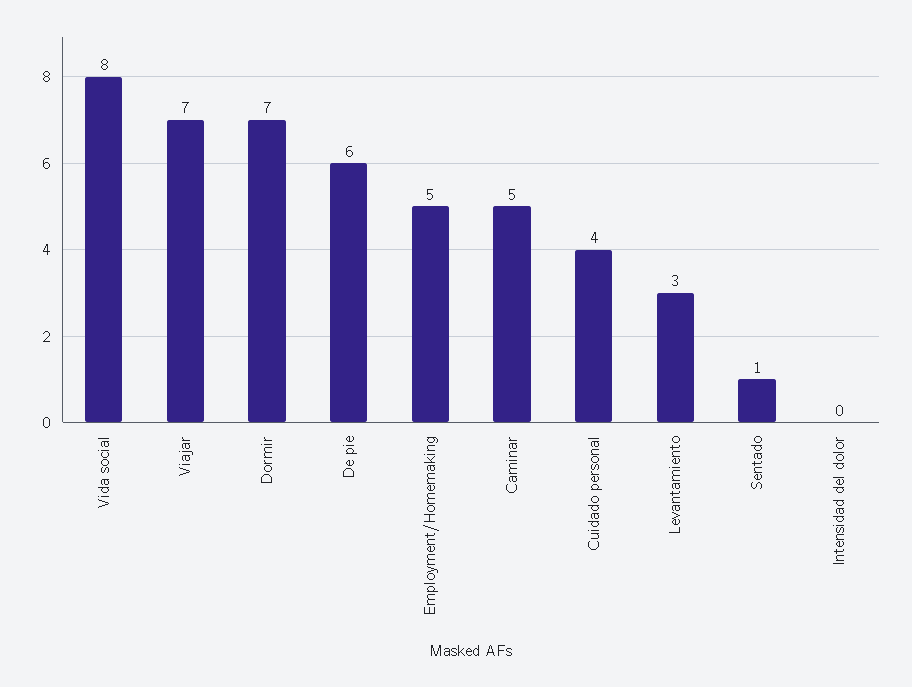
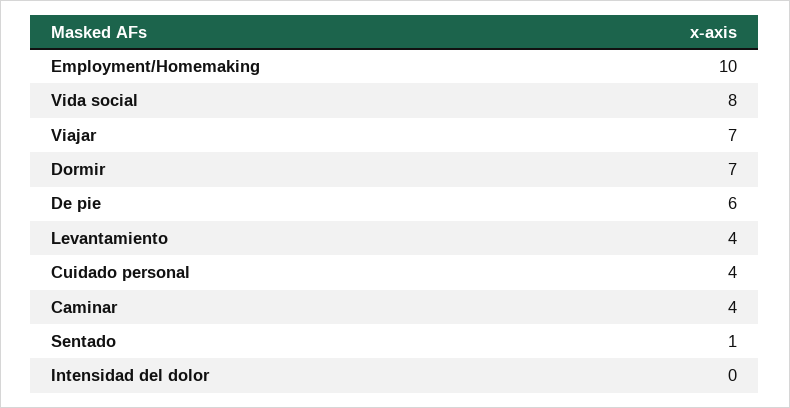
  {
    "Vida social": 8,
    "Viajar": 7,
    "Dormir": 7,
    "De pie": 6,
-   "Employment/Homemaking": 5,
+   "Employment/Homemaking": 10,
-   "Caminar": 5,
+   "Caminar": 4,
    "Cuidado personal": 4,
-   "Levantamiento": 3,
+   "Levantamiento": 4,
    "Sentado": 1,
    "Intensidad del dolor": 0
  }

